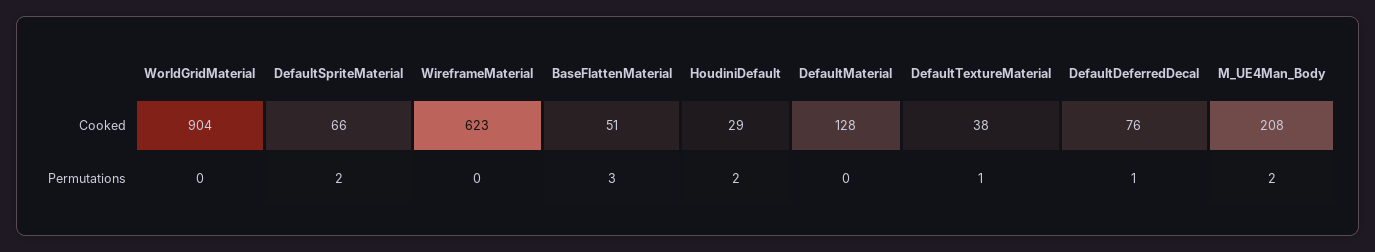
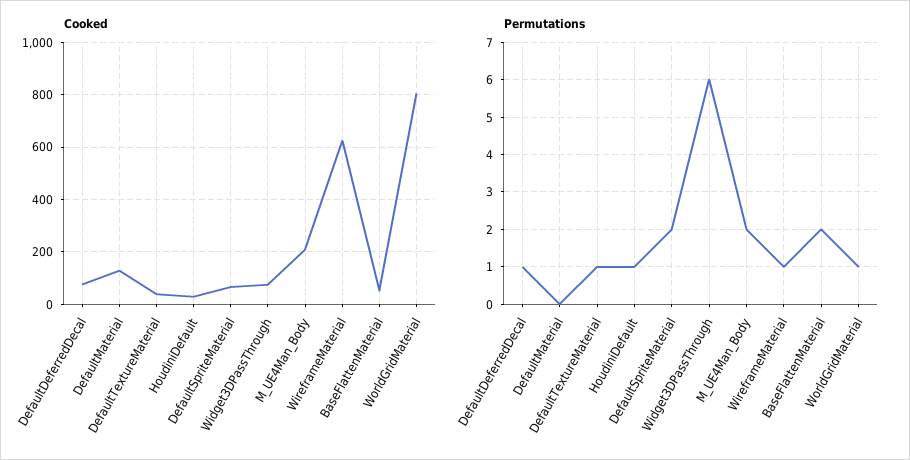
  {
    "Cooked": {
-     "WorldGridMaterial": 904,
+     "WorldGridMaterial": 800,
      "DefaultSpriteMaterial": 66,
      "WireframeMaterial": 623,
      "BaseFlattenMaterial": 51,
      "HoudiniDefault": 29,
      "DefaultMaterial": 128,
      "DefaultTextureMaterial": 38,
      "DefaultDeferredDecal": 76,
-     "M_UE4Man_Body": 208
+     "M_UE4Man_Body": 208,
+     "Widget3DPassThrough": 75
    },
    "Permutations": {
-     "WorldGridMaterial": 0,
+     "WorldGridMaterial": 1,
      "DefaultSpriteMaterial": 2,
-     "WireframeMaterial": 0,
+     "WireframeMaterial": 1,
-     "BaseFlattenMaterial": 3,
+     "BaseFlattenMaterial": 2,
-     "HoudiniDefault": 2,
+     "HoudiniDefault": 1,
      "DefaultMaterial": 0,
      "DefaultTextureMaterial": 1,
      "DefaultDeferredDecal": 1,
-     "M_UE4Man_Body": 2
+     "M_UE4Man_Body": 2,
+     "Widget3DPassThrough": 6
    }
  }

